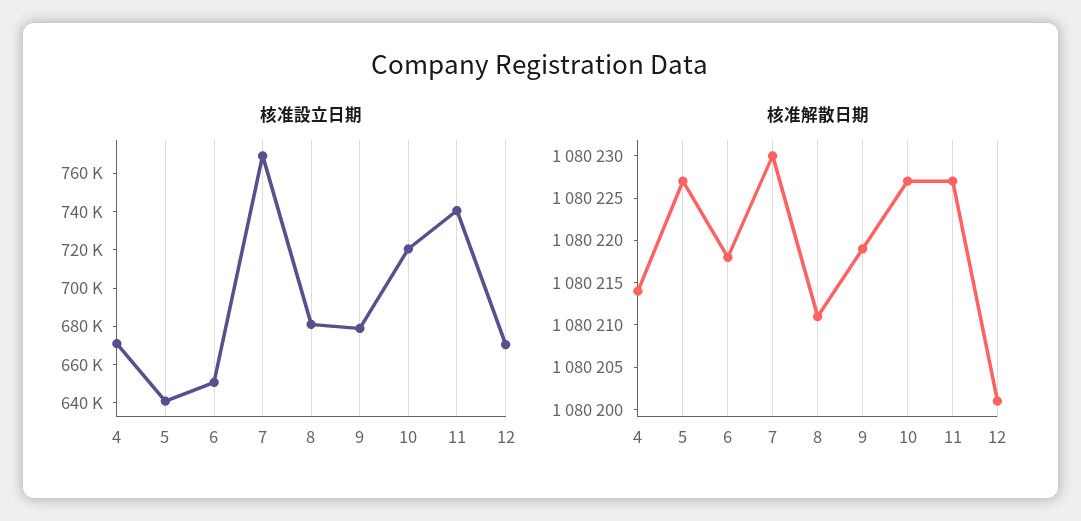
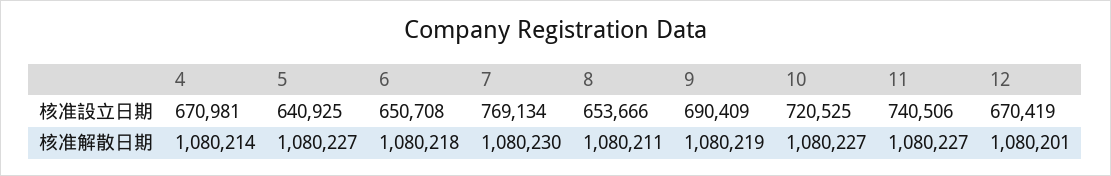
  {
    "核准設立日期": {
      "4": 670981,
      "5": 640925,
      "6": 650708,
      "7": 769134,
-     "8": 680000,
+     "8": 653666,
-     "9": 680000,
+     "9": 690409,
      "10": 720525,
      "11": 740506,
      "12": 670419
    },
    "核准解散日期": {
      "4": 1080214,
      "5": 1080227,
      "6": 1080218,
      "7": 1080230,
      "8": 1080211,
      "9": 1080219,
      "10": 1080227,
      "11": 1080227,
      "12": 1080201
    }
  }

